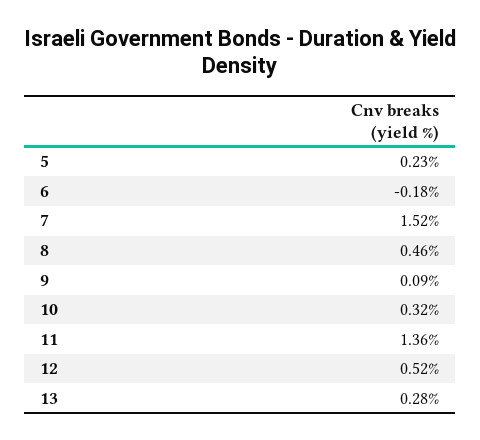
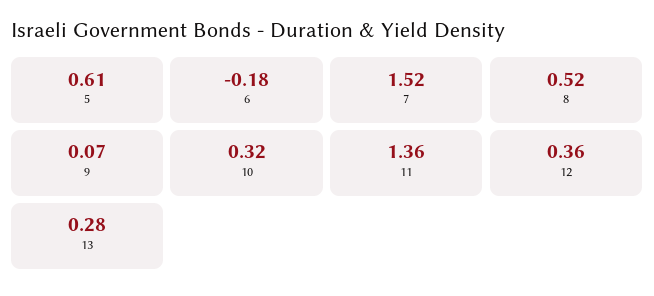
  {
-   "5": 0.23,
+   "5": 0.61,
    "6": -0.18,
    "7": 1.52,
-   "8": 0.46,
+   "8": 0.52,
-   "9": 0.09,
+   "9": 0.07,
    "10": 0.32,
    "11": 1.36,
-   "12": 0.52,
+   "12": 0.36,
    "13": 0.28
  }

